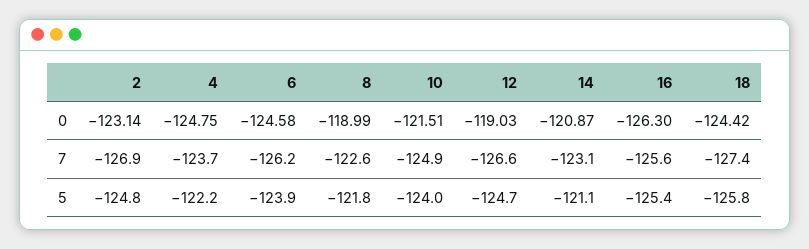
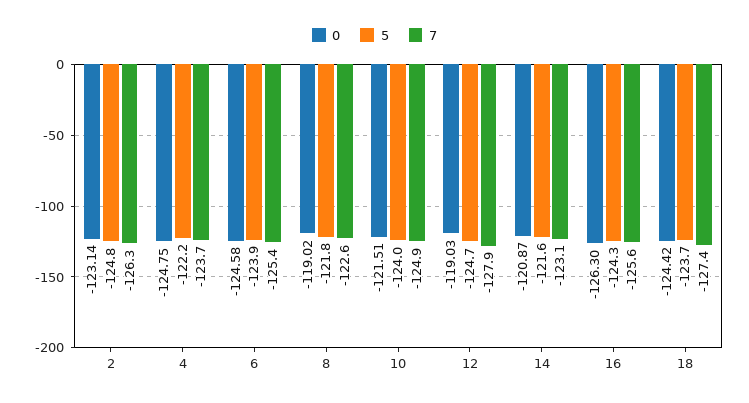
  {
    "0": {
      "2": -123.14,
      "4": -124.75,
      "6": -124.58,
-     "8": -118.99,
+     "8": -119.02,
      "10": -121.51,
      "12": -119.03,
      "14": -120.87,
      "16": -126.3,
      "18": -124.42
    },
    "7": {
-     "2": -126.9,
+     "2": -126.3,
      "4": -123.7,
-     "6": -126.2,
+     "6": -125.4,
      "8": -122.6,
      "10": -124.9,
-     "12": -126.6,
+     "12": -127.9,
      "14": -123.1,
      "16": -125.6,
      "18": -127.4
    },
    "5": {
      "2": -124.8,
      "4": -122.2,
      "6": -123.9,
      "8": -121.8,
      "10": -124,
      "12": -124.7,
-     "14": -121.1,
+     "14": -121.6,
-     "16": -125.4,
+     "16": -124.3,
-     "18": -125.8
+     "18": -123.7
    }
  }

